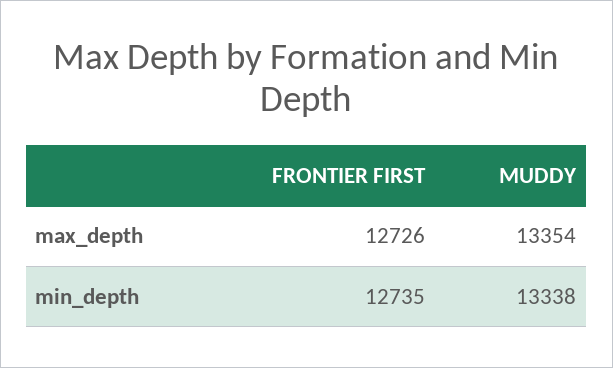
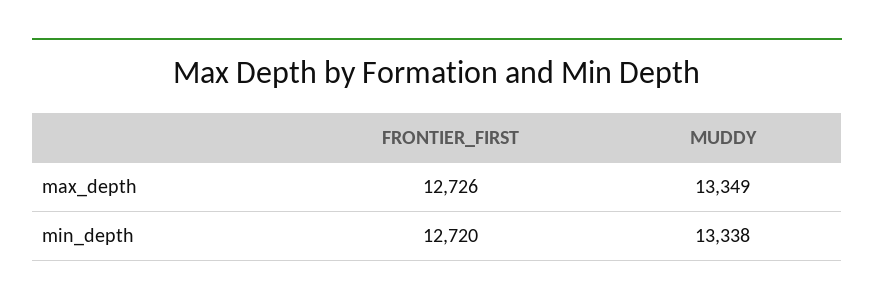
  {
    "FRONTIER FIRST": {
      "max_depth": 12726,
-     "min_depth": 12735
+     "min_depth": 12720
    },
    "MUDDY": {
-     "max_depth": 13354,
+     "max_depth": 13349,
      "min_depth": 13338
    }
  }

